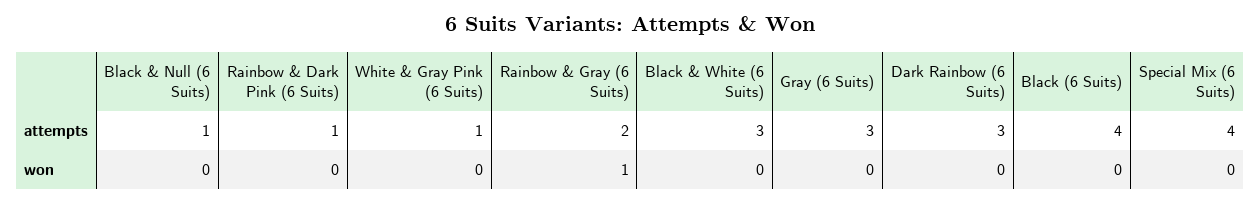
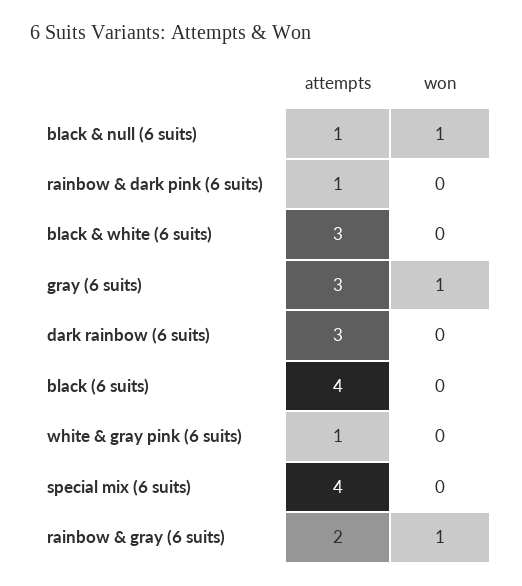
  {
    "Black & Null (6 Suits)": {
      "attempts": 1,
-     "won": 0
+     "won": 1
    },
    "Rainbow & Dark Pink (6 Suits)": {
      "attempts": 1,
      "won": 0
    },
    "White & Gray Pink (6 Suits)": {
      "attempts": 1,
      "won": 0
    },
    "Rainbow & Gray (6 Suits)": {
      "attempts": 2,
      "won": 1
    },
    "Black & White (6 Suits)": {
      "attempts": 3,
      "won": 0
    },
    "Gray (6 Suits)": {
      "attempts": 3,
-     "won": 0
+     "won": 1
    },
    "Dark Rainbow (6 Suits)": {
      "attempts": 3,
      "won": 0
    },
    "Black (6 Suits)": {
      "attempts": 4,
      "won": 0
    },
    "Special Mix (6 Suits)": {
      "attempts": 4,
      "won": 0
    }
  }

